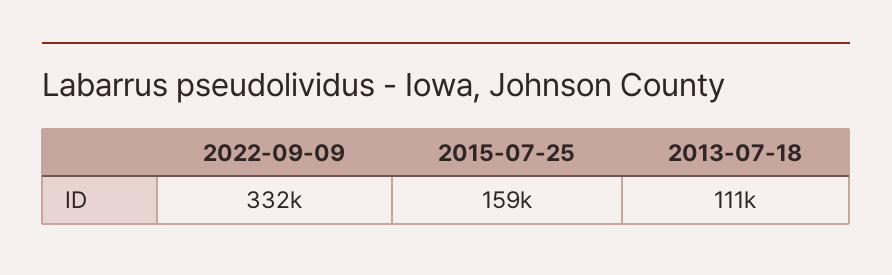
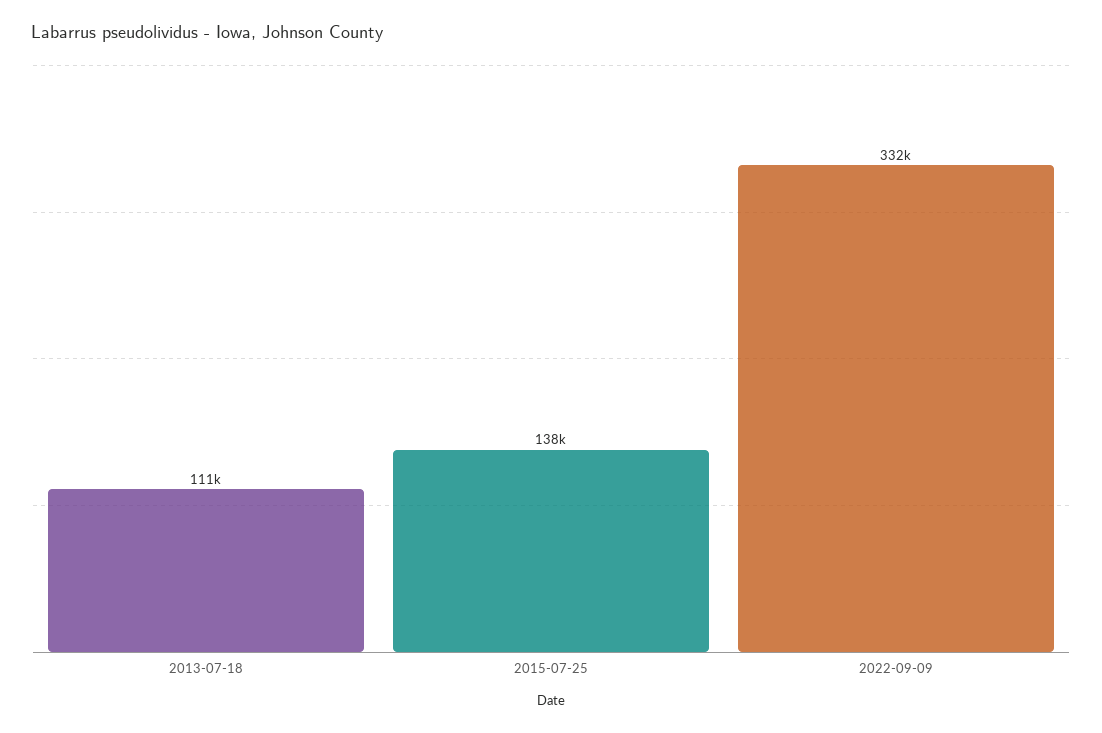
  {
    "2022-09-09": 332000,
-   "2015-07-25": 159000,
+   "2015-07-25": 138000,
    "2013-07-18": 111000
  }

